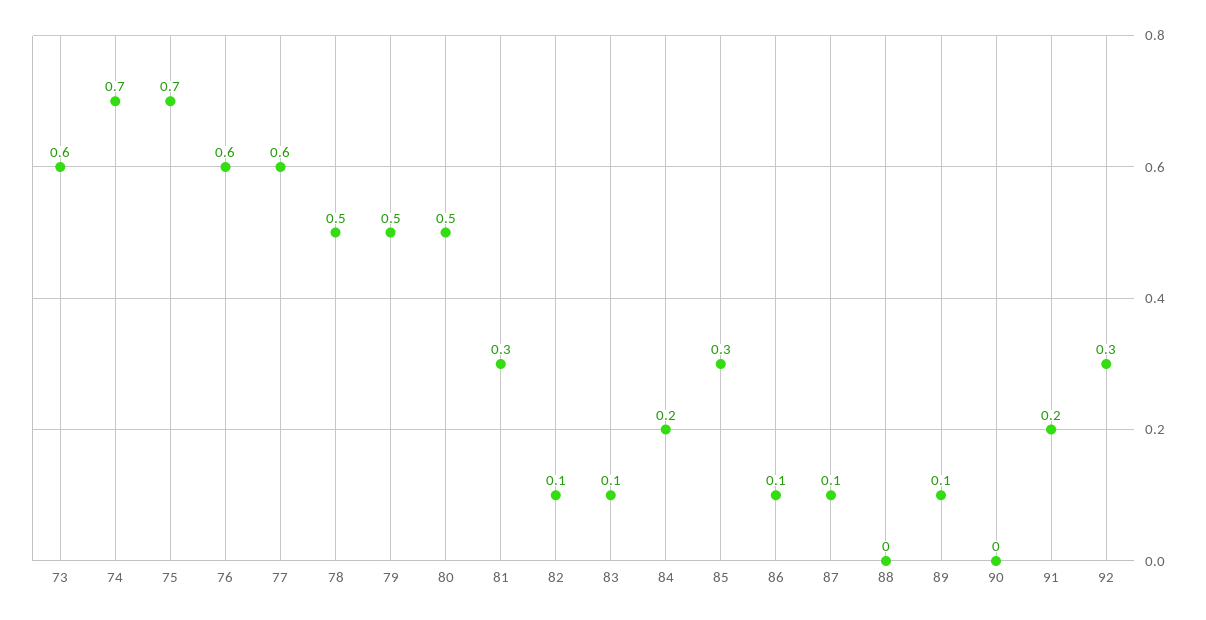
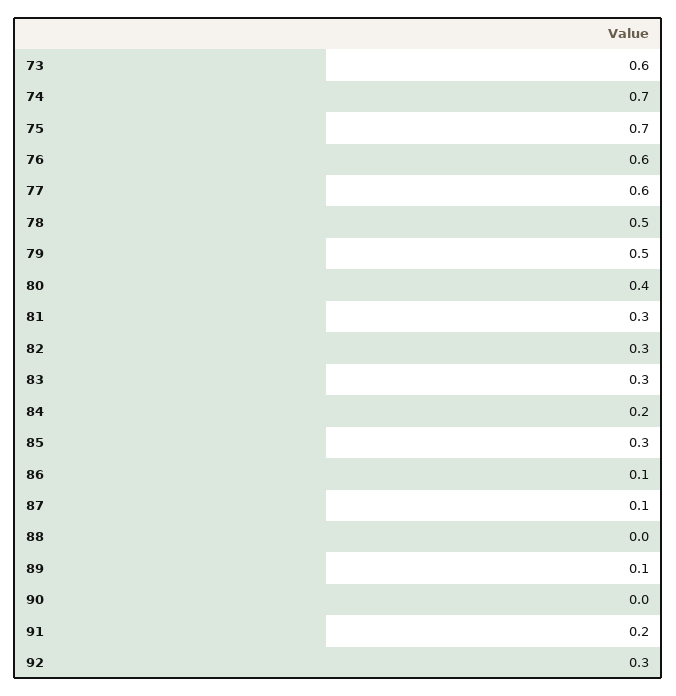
  {
    "73": 0.6,
    "74": 0.7,
    "75": 0.7,
    "76": 0.6,
    "77": 0.6,
    "78": 0.5,
    "79": 0.5,
-   "80": 0.5,
+   "80": 0.4,
    "81": 0.3,
-   "82": 0.1,
+   "82": 0.3,
-   "83": 0.1,
+   "83": 0.3,
    "84": 0.2,
    "85": 0.3,
    "86": 0.1,
    "87": 0.1,
    "88": 0,
    "89": 0.1,
    "90": 0,
    "91": 0.2,
    "92": 0.3
  }

